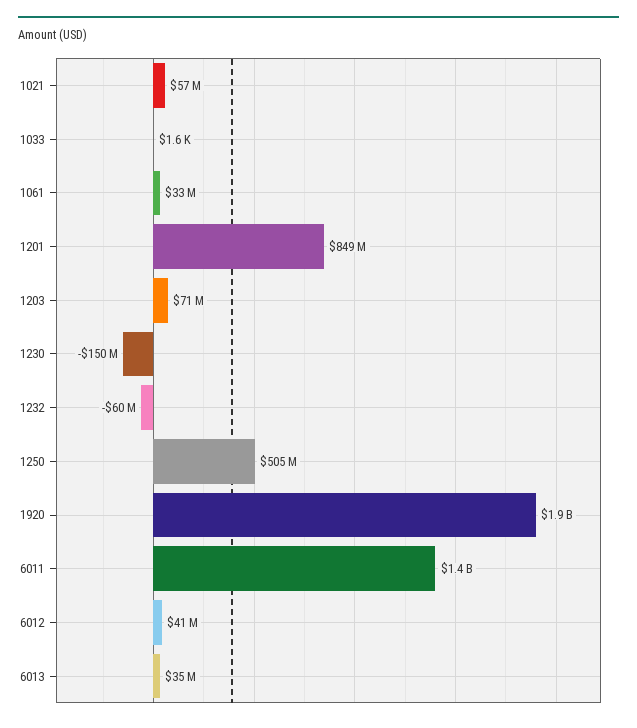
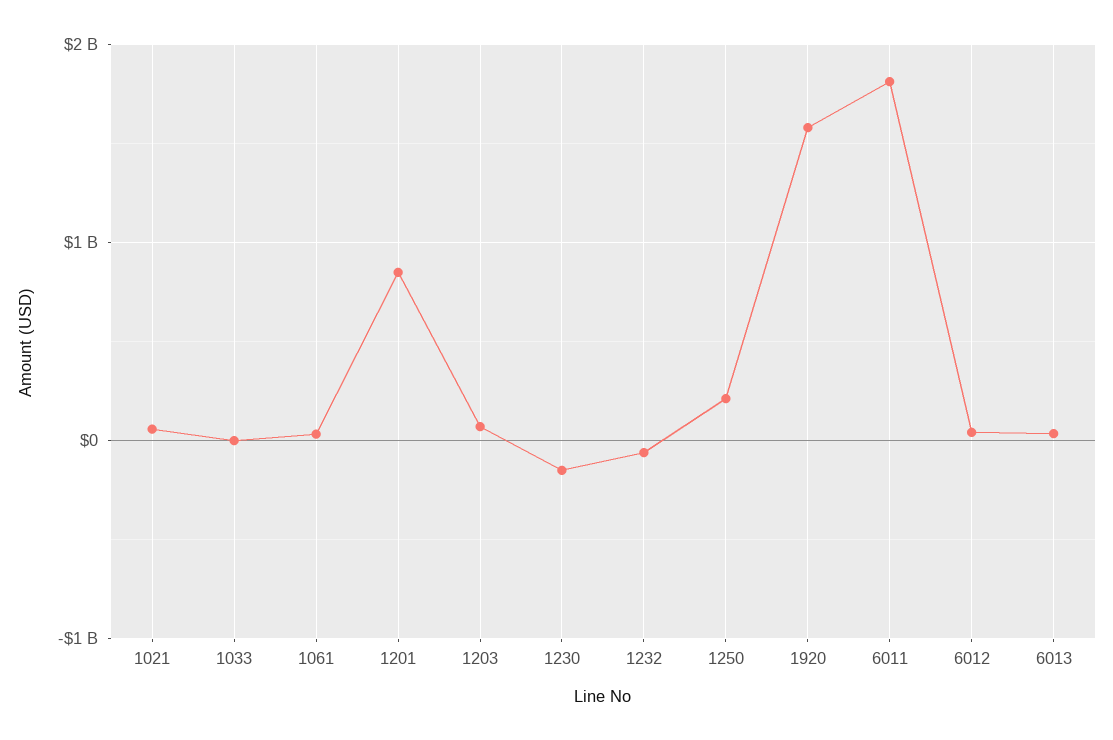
  {
    "1021": 57000000,
    "1033": 1600,
    "1061": 33000000,
    "1201": 849000000,
    "1203": 71000000,
    "1230": -150000000,
    "1232": -60000000,
-   "1250": 505000000,
+   "1250": 200000000,
-   "1920": 1900000000,
+   "1920": 1600000000,
-   "6011": 1400000000,
+   "6011": 1800000000,
    "6012": 41000000,
    "6013": 35000000
  }

